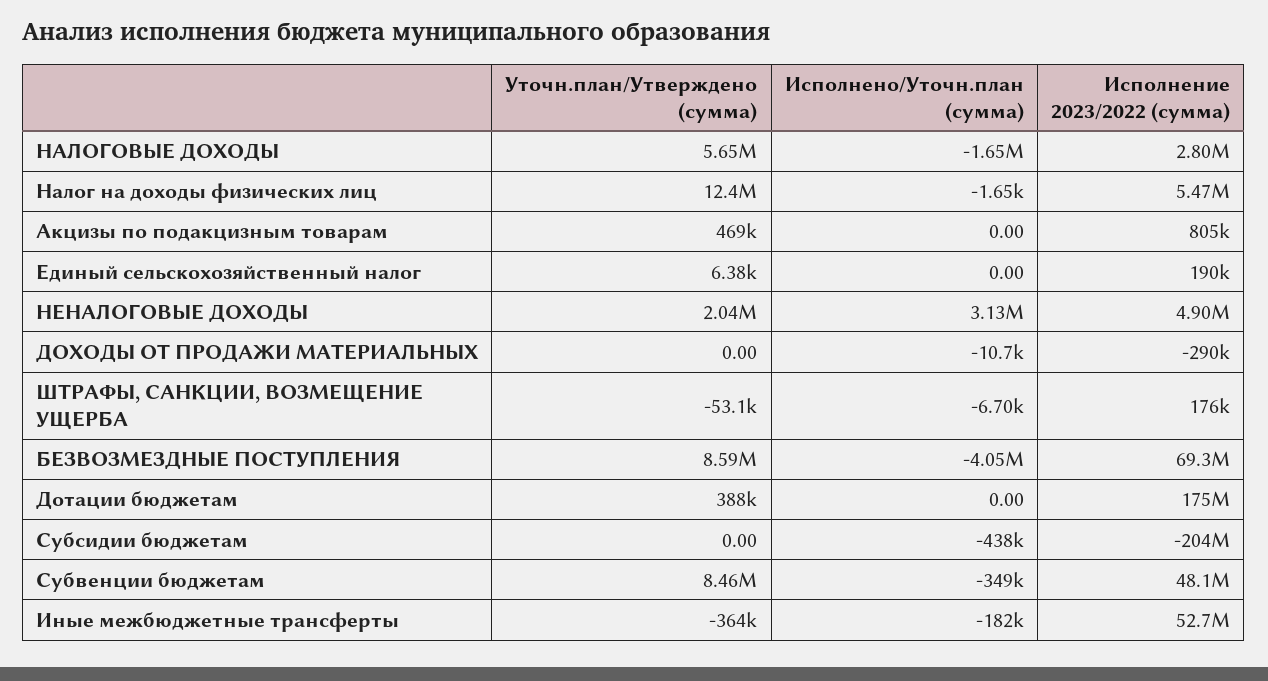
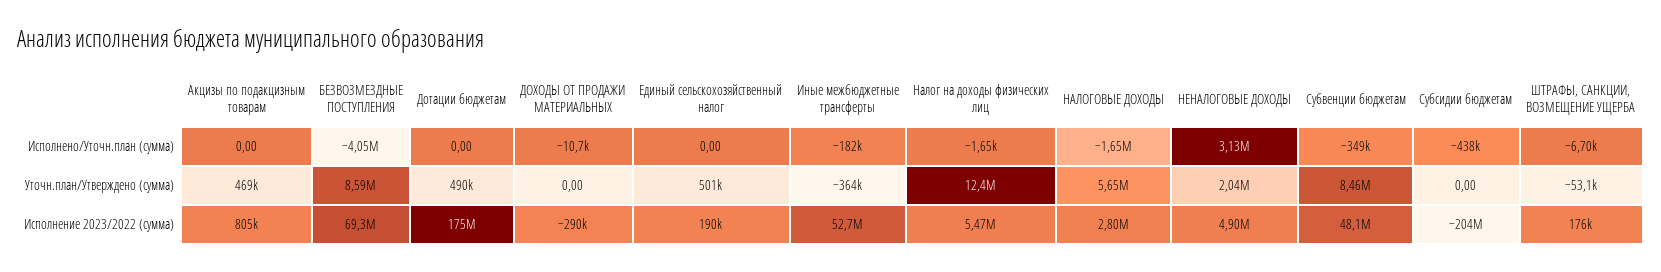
  {
    "Уточн.план/Утверждено (сумма)": {
      "НАЛОГОВЫЕ ДОХОДЫ": 5650000,
      "Налог на доходы физических лиц": 12400000,
      "Акцизы по подакцизным товарам": 469000,
-     "Единый сельскохозяйственный налог": 6380,
+     "Единый сельскохозяйственный налог": 501000,
      "НЕНАЛОГОВЫЕ ДОХОДЫ": 2040000,
      "ДОХОДЫ ОТ ПРОДАЖИ МАТЕРИАЛЬНЫХ": 0,
      "ШТРАФЫ, САНКЦИИ, ВОЗМЕЩЕНИЕ УЩЕРБА": -53100,
      "БЕЗВОЗМЕЗДНЫЕ ПОСТУПЛЕНИЯ": 8590000,
-     "Дотации бюджетам": 388000,
+     "Дотации бюджетам": 490000,
      "Субсидии бюджетам": 0,
      "Субвенции бюджетам": 8460000,
      "Иные межбюджетные трансферты": -364000
    },
    "Исполнено/Уточн.план (сумма)": {
      "НАЛОГОВЫЕ ДОХОДЫ": -1650000,
      "Налог на доходы физических лиц": -1650,
      "Акцизы по подакцизным товарам": 0,
      "Единый сельскохозяйственный налог": 0,
      "НЕНАЛОГОВЫЕ ДОХОДЫ": 3130000,
      "ДОХОДЫ ОТ ПРОДАЖИ МАТЕРИАЛЬНЫХ": -10700,
      "ШТРАФЫ, САНКЦИИ, ВОЗМЕЩЕНИЕ УЩЕРБА": -6700,
      "БЕЗВОЗМЕЗДНЫЕ ПОСТУПЛЕНИЯ": -4050000,
      "Дотации бюджетам": 0,
      "Субсидии бюджетам": -438000,
      "Субвенции бюджетам": -349000,
      "Иные межбюджетные трансферты": -182000
    },
    "Исполнение 2023/2022 (сумма)": {
      "НАЛОГОВЫЕ ДОХОДЫ": 2800000,
      "Налог на доходы физических лиц": 5470000,
      "Акцизы по подакцизным товарам": 805000,
      "Единый сельскохозяйственный налог": 190000,
      "НЕНАЛОГОВЫЕ ДОХОДЫ": 4900000,
      "ДОХОДЫ ОТ ПРОДАЖИ МАТЕРИАЛЬНЫХ": -290000,
      "ШТРАФЫ, САНКЦИИ, ВОЗМЕЩЕНИЕ УЩЕРБА": 176000,
      "БЕЗВОЗМЕЗДНЫЕ ПОСТУПЛЕНИЯ": 69300000,
      "Дотации бюджетам": 175000000,
      "Субсидии бюджетам": -204000000,
      "Субвенции бюджетам": 48100000,
      "Иные межбюджетные трансферты": 52700000
    }
  }

